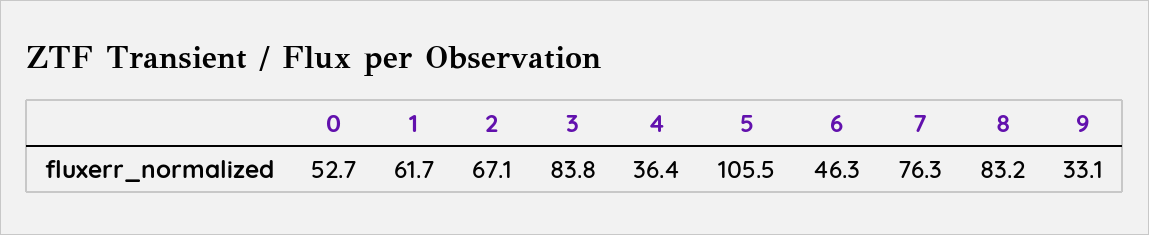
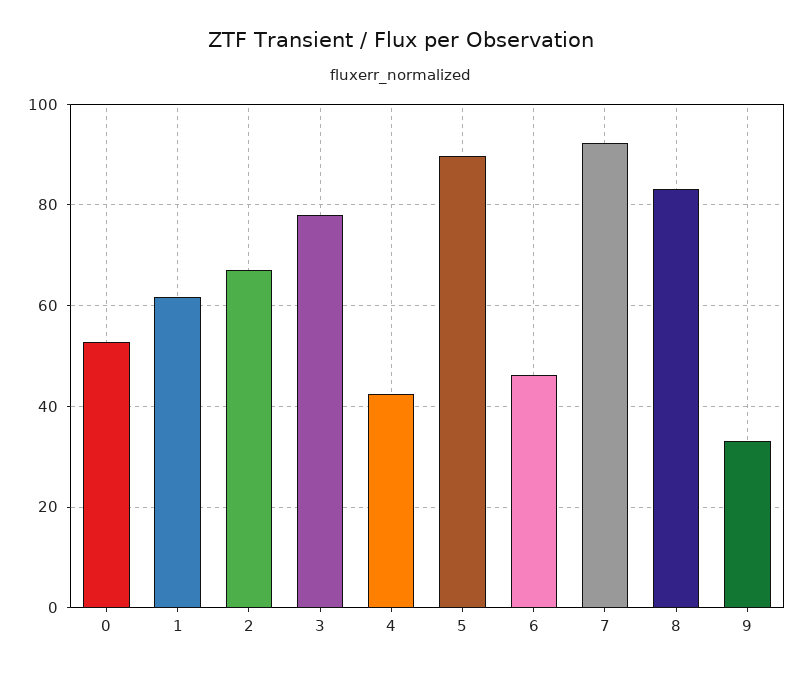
  {
    "0": 52.7,
    "1": 61.7,
    "2": 67.1,
-   "3": 83.8,
+   "3": 78,
-   "4": 36.4,
+   "4": 42,
-   "5": 105.5,
+   "5": 90,
    "6": 46.3,
-   "7": 76.3,
+   "7": 92,
    "8": 83.2,
    "9": 33.1
  }

